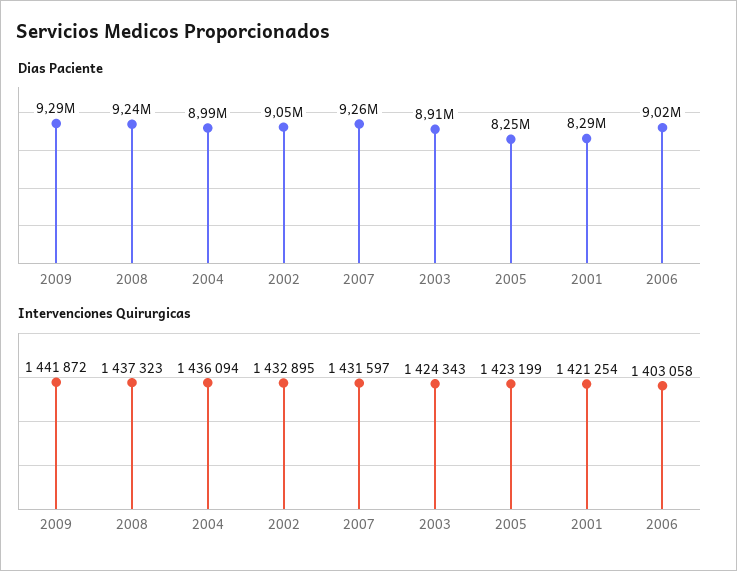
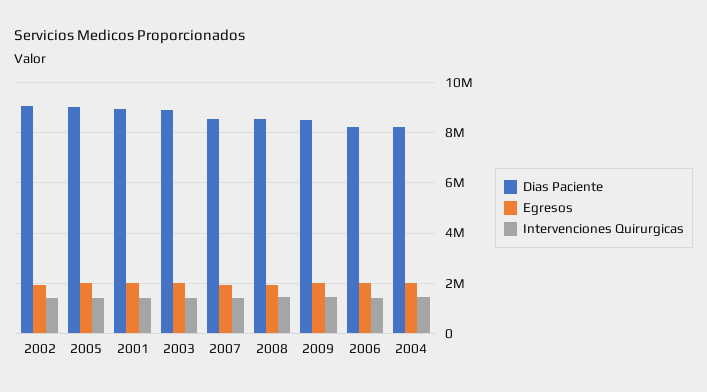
  {
    "Dias Paciente": {
-     "2009": 9290000,
+     "2009": 8500000,
-     "2008": 9240000,
+     "2008": 8500000,
-     "2004": 8990000,
+     "2004": 8250000,
      "2002": 9050000,
-     "2007": 9260000,
+     "2007": 8500000,
      "2003": 8910000,
-     "2005": 8250000,
+     "2005": 9000000,
-     "2001": 8290000,
+     "2001": 9000000,
-     "2006": 9020000
+     "2006": 8250000
    },
    "Intervenciones Quirurgicas": {
      "2009": 1441872,
      "2008": 1437323,
      "2004": 1436094,
      "2002": 1432895,
      "2007": 1431597,
      "2003": 1424343,
      "2005": 1423199,
      "2001": 1421254,
      "2006": 1403058
-   }
+   },
+   "Egresos": {
+     "2002": 2000000,
+     "2005": 2000000,
+     "2001": 2000000,
+     "2003": 2000000,
+     "2007": 2000000,
+     "2008": 2000000,
+     "2009": 2000000,
+     "2006": 2000000,
+     "2004": 2000000
+   }
  }

